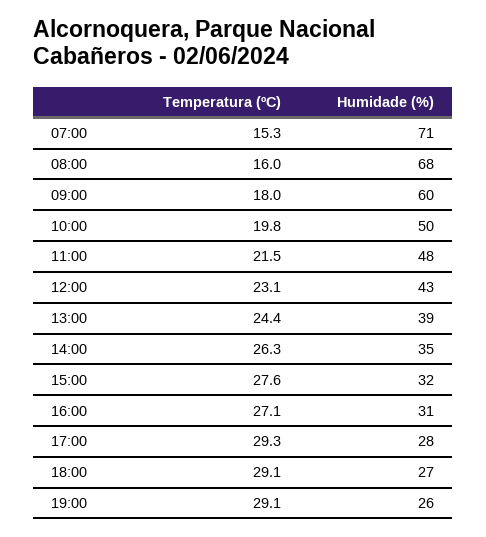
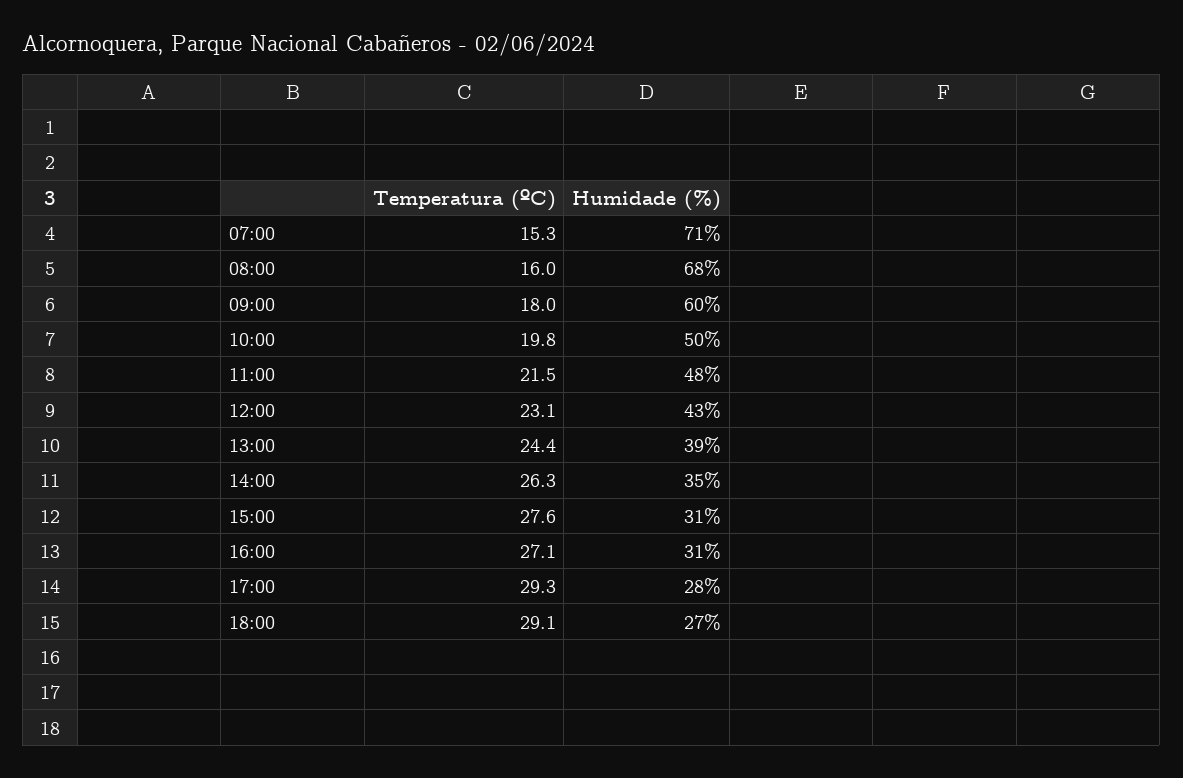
  {
    "Temperatura (ºC)": {
      "07:00": 15.3,
      "08:00": 16,
      "09:00": 18,
      "10:00": 19.8,
      "11:00": 21.5,
      "12:00": 23.1,
      "13:00": 24.4,
      "14:00": 26.3,
      "15:00": 27.6,
      "16:00": 27.1,
      "17:00": 29.3,
-     "18:00": 29.1,
+     "18:00": 29.1
-     "19:00": 29.1
    },
    "Humidade (%)": {
      "07:00": 71,
      "08:00": 68,
      "09:00": 60,
      "10:00": 50,
      "11:00": 48,
      "12:00": 43,
      "13:00": 39,
      "14:00": 35,
-     "15:00": 32,
+     "15:00": 31,
      "16:00": 31,
      "17:00": 28,
-     "18:00": 27,
+     "18:00": 27
-     "19:00": 26
    }
  }

